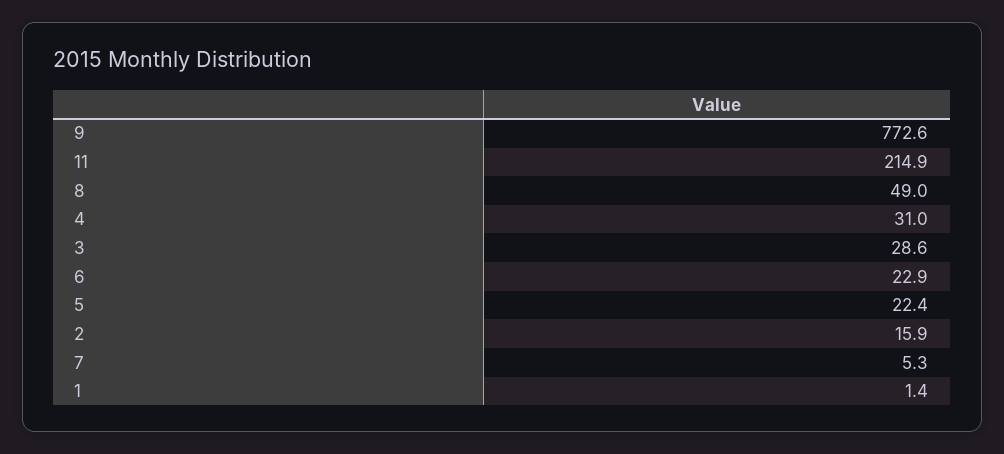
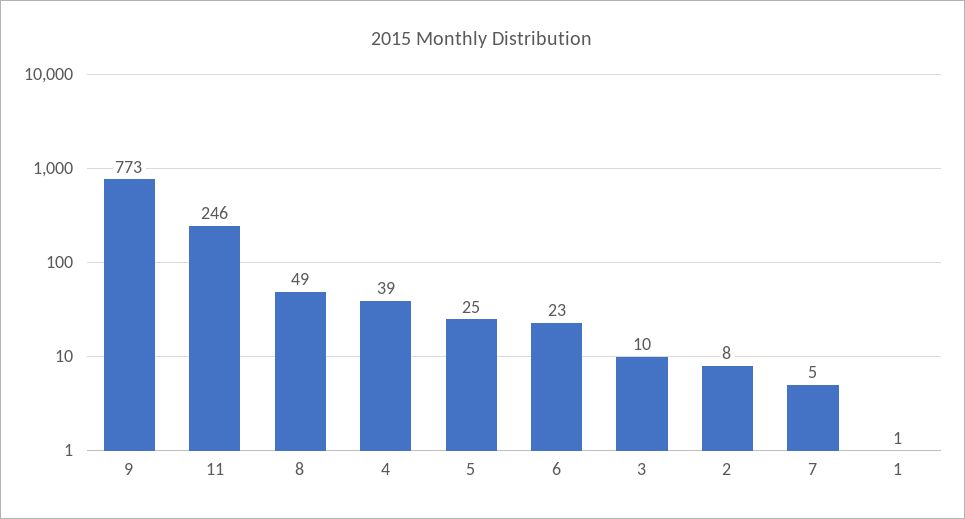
  {
    "9": 772.6,
-   "11": 214.9,
+   "11": 246,
    "8": 49,
-   "4": 31,
+   "4": 39,
-   "3": 28.6,
+   "3": 10,
    "6": 22.9,
-   "5": 22.4,
+   "5": 25,
-   "2": 15.9,
+   "2": 8,
    "7": 5.3,
    "1": 1.4
  }

